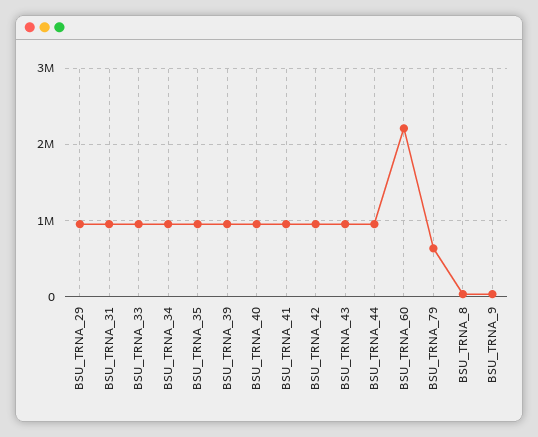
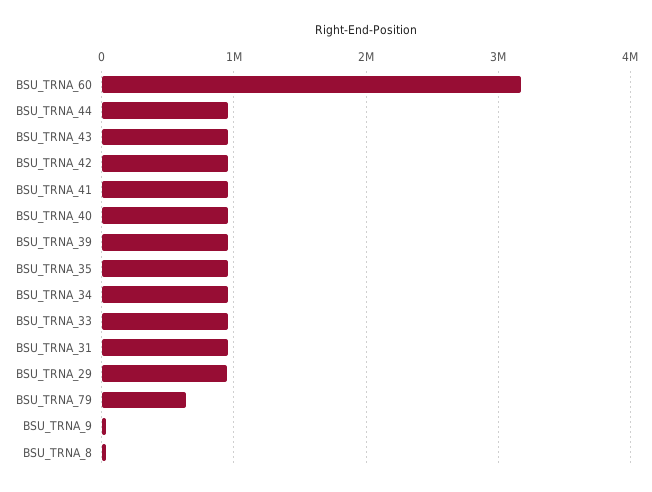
  {
    "BSU_TRNA_29": 1000000,
    "BSU_TRNA_31": 1000000,
    "BSU_TRNA_33": 1000000,
    "BSU_TRNA_34": 1000000,
    "BSU_TRNA_35": 1000000,
    "BSU_TRNA_39": 1000000,
    "BSU_TRNA_40": 1000000,
    "BSU_TRNA_41": 1000000,
    "BSU_TRNA_42": 1000000,
    "BSU_TRNA_43": 1000000,
    "BSU_TRNA_44": 1000000,
-   "BSU_TRNA_60": 2200000,
+   "BSU_TRNA_60": 3200000,
    "BSU_TRNA_79": 600000,
    "BSU_TRNA_8": 0,
    "BSU_TRNA_9": 0
  }

